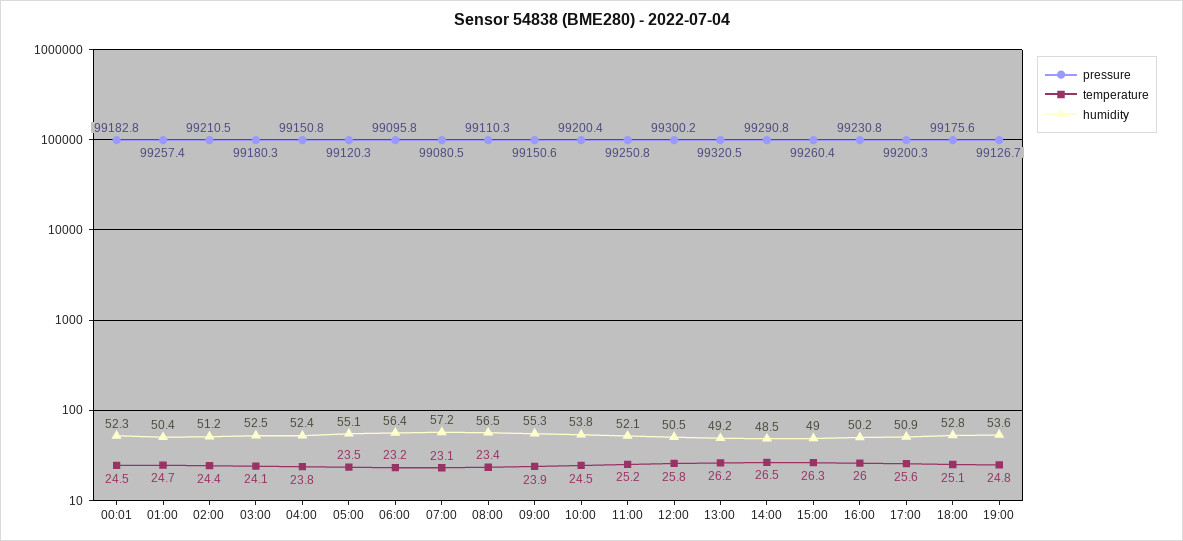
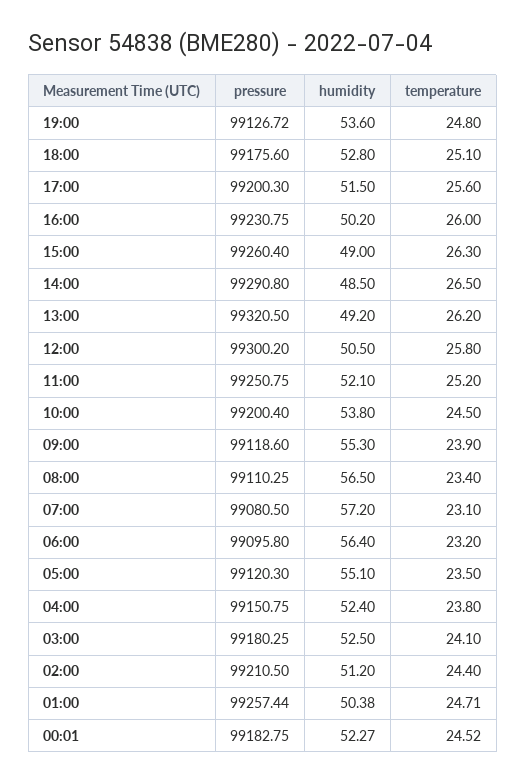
  {
    "pressure": {
      "00:01": 99182.75,
      "01:00": 99257.44,
      "02:00": 99210.5,
      "03:00": 99180.25,
      "04:00": 99150.75,
      "05:00": 99120.3,
      "06:00": 99095.8,
      "07:00": 99080.5,
      "08:00": 99110.25,
-     "09:00": 99150.6,
+     "09:00": 99118.6,
      "10:00": 99200.4,
      "11:00": 99250.75,
      "12:00": 99300.2,
      "13:00": 99320.5,
      "14:00": 99290.8,
      "15:00": 99260.4,
      "16:00": 99230.75,
      "17:00": 99200.3,
      "18:00": 99175.6,
      "19:00": 99126.72
    },
    "temperature": {
      "00:01": 24.52,
      "01:00": 24.71,
      "02:00": 24.4,
      "03:00": 24.1,
      "04:00": 23.8,
      "05:00": 23.5,
      "06:00": 23.2,
      "07:00": 23.1,
      "08:00": 23.4,
      "09:00": 23.9,
      "10:00": 24.5,
      "11:00": 25.2,
      "12:00": 25.8,
      "13:00": 26.2,
      "14:00": 26.5,
      "15:00": 26.3,
      "16:00": 26,
      "17:00": 25.6,
      "18:00": 25.1,
      "19:00": 24.8
    },
    "humidity": {
      "00:01": 52.27,
      "01:00": 50.38,
      "02:00": 51.2,
      "03:00": 52.5,
      "04:00": 52.4,
      "05:00": 55.1,
      "06:00": 56.4,
      "07:00": 57.2,
      "08:00": 56.5,
      "09:00": 55.3,
      "10:00": 53.8,
      "11:00": 52.1,
      "12:00": 50.5,
      "13:00": 49.2,
      "14:00": 48.5,
      "15:00": 49,
      "16:00": 50.2,
-     "17:00": 50.9,
+     "17:00": 51.5,
      "18:00": 52.8,
      "19:00": 53.6
    }
  }

